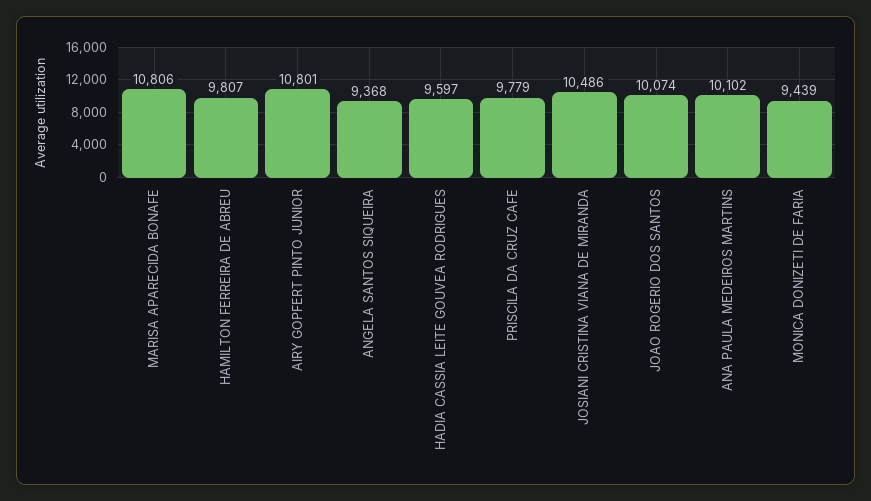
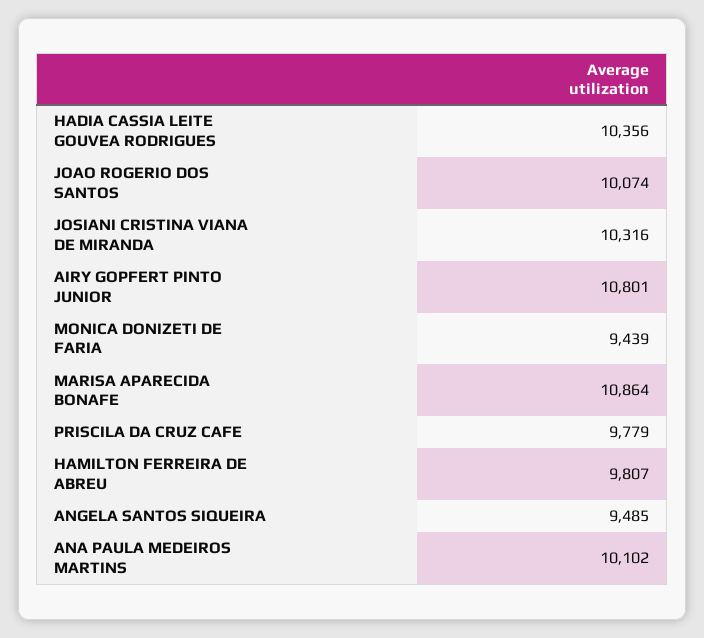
  {
-   "MARISA APARECIDA BONAFE": 10806,
+   "MARISA APARECIDA BONAFE": 10864,
    "HAMILTON FERREIRA DE ABREU": 9807,
    "AIRY GOPFERT PINTO JUNIOR": 10801,
-   "ANGELA SANTOS SIQUEIRA": 9368,
+   "ANGELA SANTOS SIQUEIRA": 9485,
-   "HADIA CASSIA LEITE GOUVEA RODRIGUES": 9597,
+   "HADIA CASSIA LEITE GOUVEA RODRIGUES": 10356,
    "PRISCILA DA CRUZ CAFE": 9779,
-   "JOSIANI CRISTINA VIANA DE MIRANDA": 10486,
+   "JOSIANI CRISTINA VIANA DE MIRANDA": 10316,
    "JOAO ROGERIO DOS SANTOS": 10074,
    "ANA PAULA MEDEIROS MARTINS": 10102,
    "MONICA DONIZETI DE FARIA": 9439
  }

